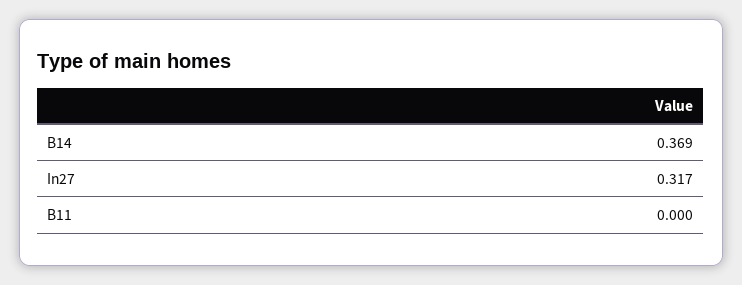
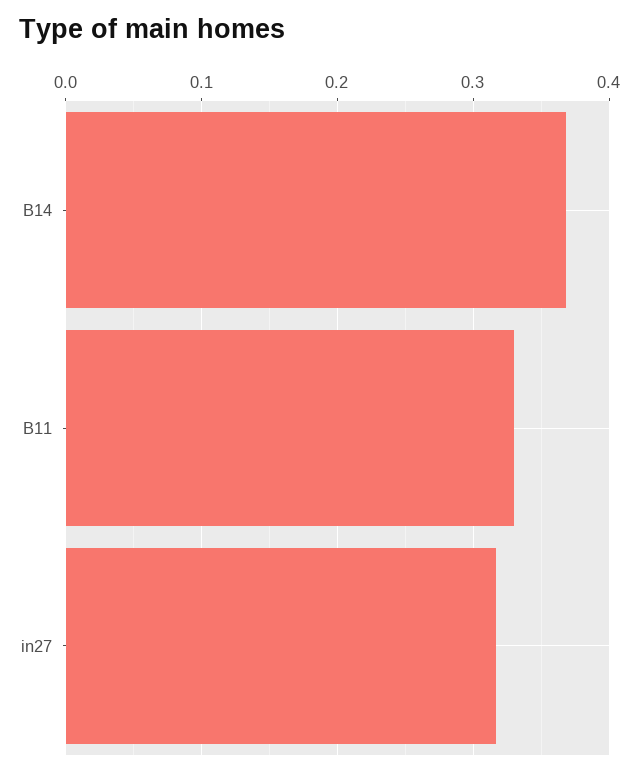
  {
    "B14": 0.369,
    "In27": 0.317,
-   "B11": 0
+   "B11": 0.33
  }

